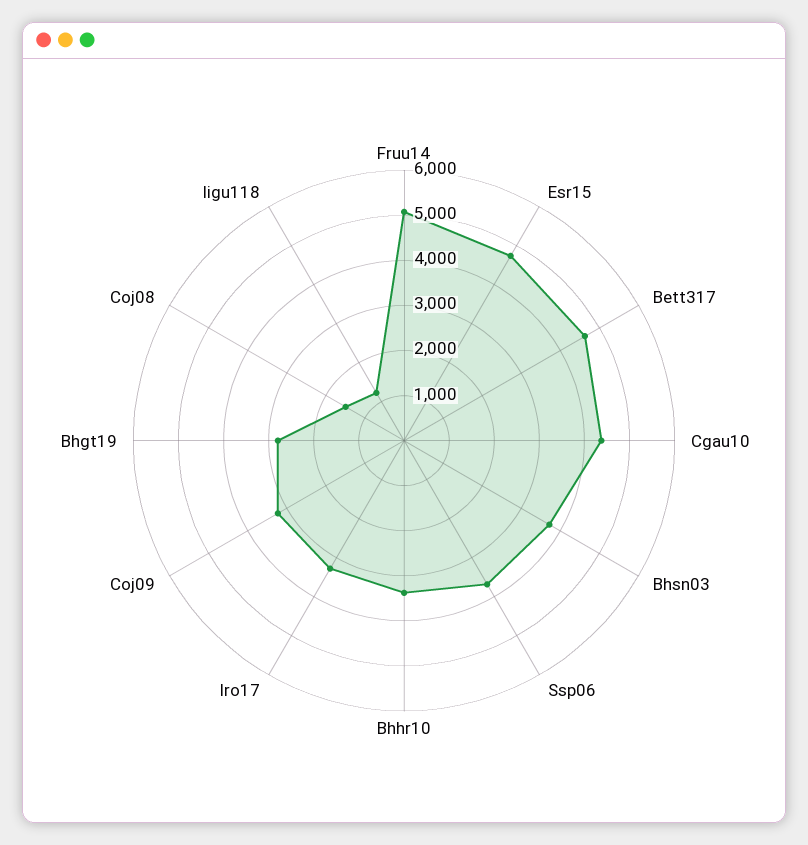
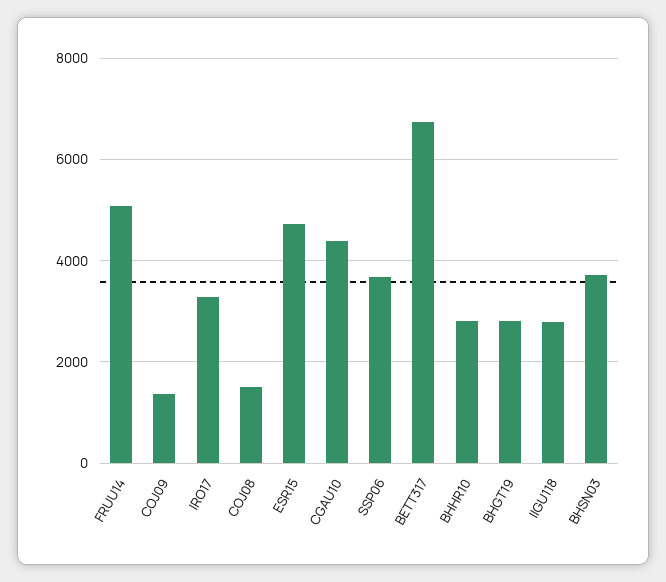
  {
    "Fruu14": 5000,
    "Esr15": 4800,
-   "Bett317": 4600,
+   "Bett317": 6800,
    "Cgau10": 4400,
    "Bhsn03": 3800,
    "Ssp06": 3600,
-   "Bhhr10": 3400,
+   "Bhhr10": 2800,
    "Iro17": 3200,
-   "Coj09": 3200,
+   "Coj09": 1400,
    "Bhgt19": 2800,
    "Coj08": 1400,
-   "Iigu118": 1200
+   "Iigu118": 2800
  }

